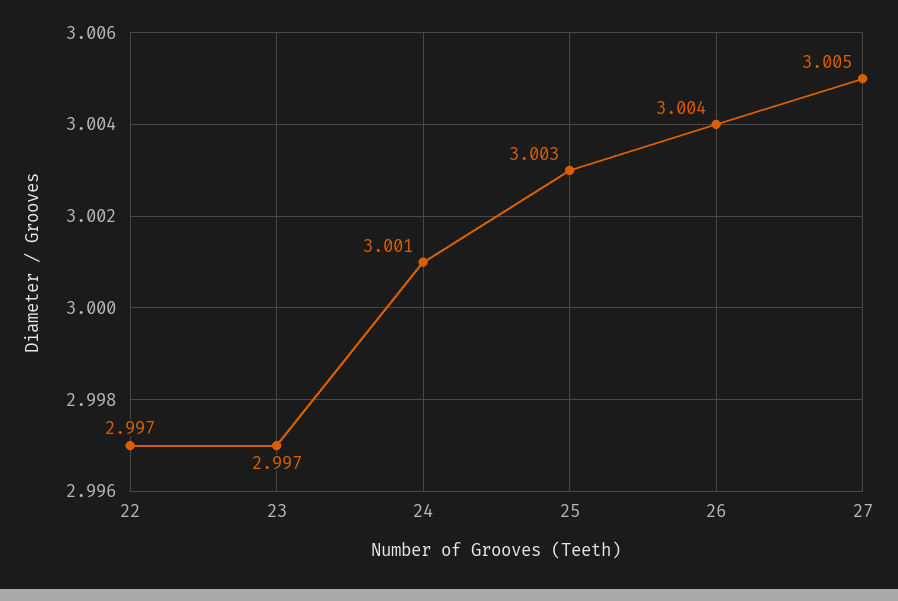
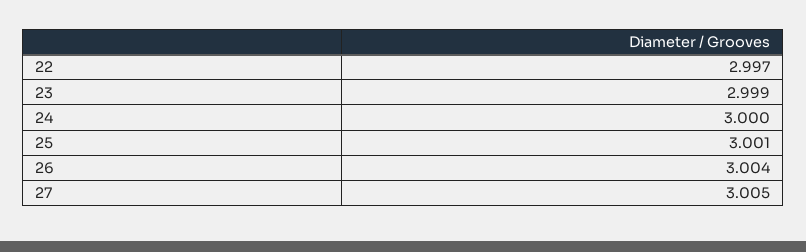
  {
    "22": 2.997,
-   "23": 2.997,
+   "23": 2.999,
-   "24": 3.001,
+   "24": 3,
-   "25": 3.003,
+   "25": 3.001,
    "26": 3.004,
    "27": 3.005
  }

